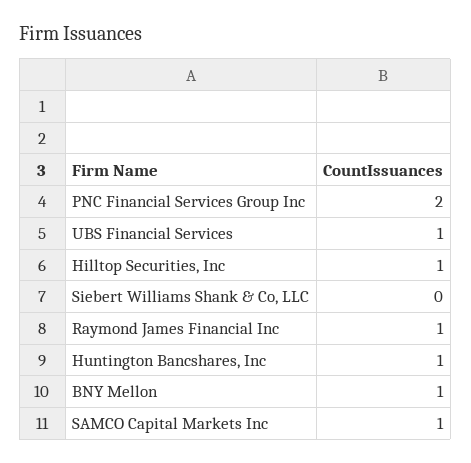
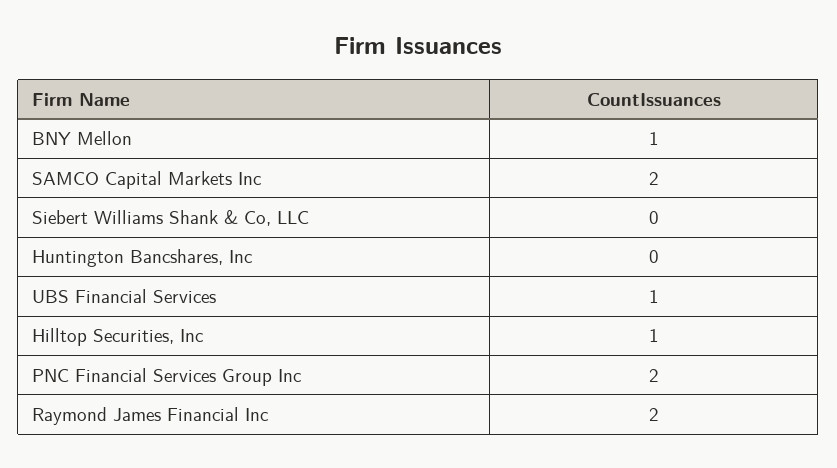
  {
    "PNC Financial Services Group Inc": 2,
    "UBS Financial Services": 1,
    "Hilltop Securities, Inc": 1,
    "Siebert Williams Shank & Co, LLC": 0,
-   "Raymond James Financial Inc": 1,
+   "Raymond James Financial Inc": 2,
-   "Huntington Bancshares, Inc": 1,
+   "Huntington Bancshares, Inc": 0,
    "BNY Mellon": 1,
-   "SAMCO Capital Markets Inc": 1
+   "SAMCO Capital Markets Inc": 2
  }

